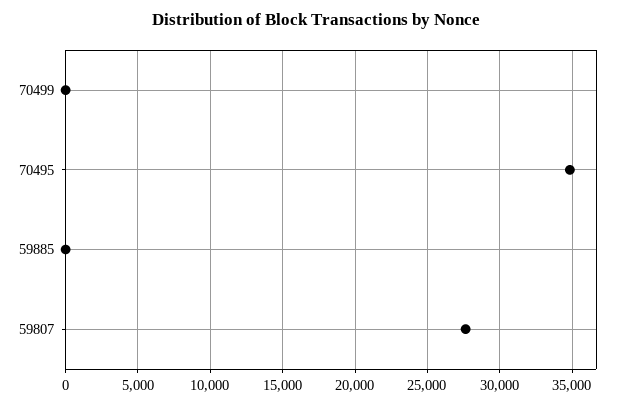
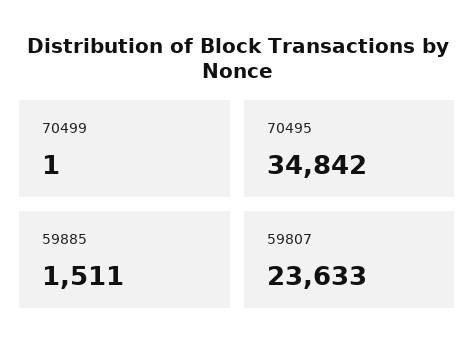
  {
    "70499": 1,
    "70495": 34842,
-   "59885": 0,
+   "59885": 1511,
-   "59807": 27500
+   "59807": 23633
  }

